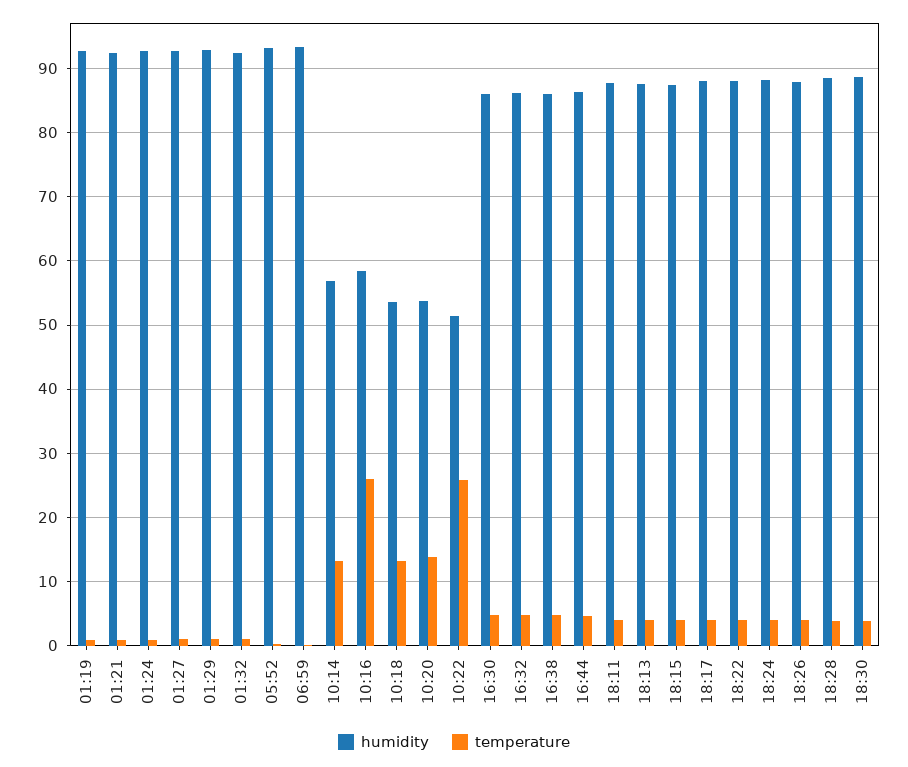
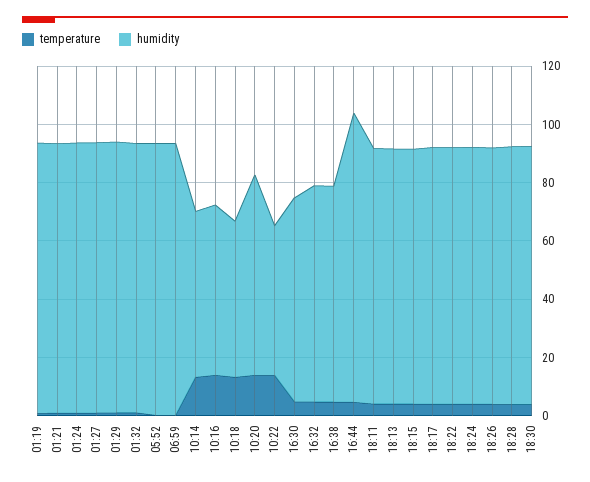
  {
    "humidity": {
      "01:19": 93,
      "01:21": 92,
      "01:24": 93,
      "01:27": 93,
      "01:29": 93,
      "01:32": 92,
      "05:52": 93,
      "06:59": 93,
      "10:14": 57,
      "10:16": 58,
      "10:18": 54,
-     "10:20": 54,
+     "10:20": 70,
      "10:22": 51,
-     "16:30": 86,
+     "16:30": 70,
-     "16:32": 86,
+     "16:32": 75,
-     "16:38": 86,
+     "16:38": 75,
-     "16:44": 86,
+     "16:44": 100,
      "18:11": 88,
      "18:13": 88,
      "18:15": 87,
      "18:17": 88,
      "18:22": 88,
      "18:24": 88,
      "18:26": 88,
      "18:28": 88,
      "18:30": 89
    },
    "temperature": {
      "01:19": 1,
      "01:21": 1,
      "01:24": 1,
      "01:27": 1,
      "01:29": 1,
      "01:32": 1,
      "05:52": 0,
      "06:59": 0,
      "10:14": 13,
-     "10:16": 26,
+     "10:16": 15,
      "10:18": 13,
      "10:20": 14,
-     "10:22": 26,
+     "10:22": 15,
      "16:30": 5,
      "16:32": 5,
      "16:38": 5,
      "16:44": 5,
      "18:11": 4,
      "18:13": 4,
      "18:15": 4,
      "18:17": 4,
      "18:22": 4,
      "18:24": 4,
      "18:26": 4,
      "18:28": 4,
      "18:30": 4
    }
  }

